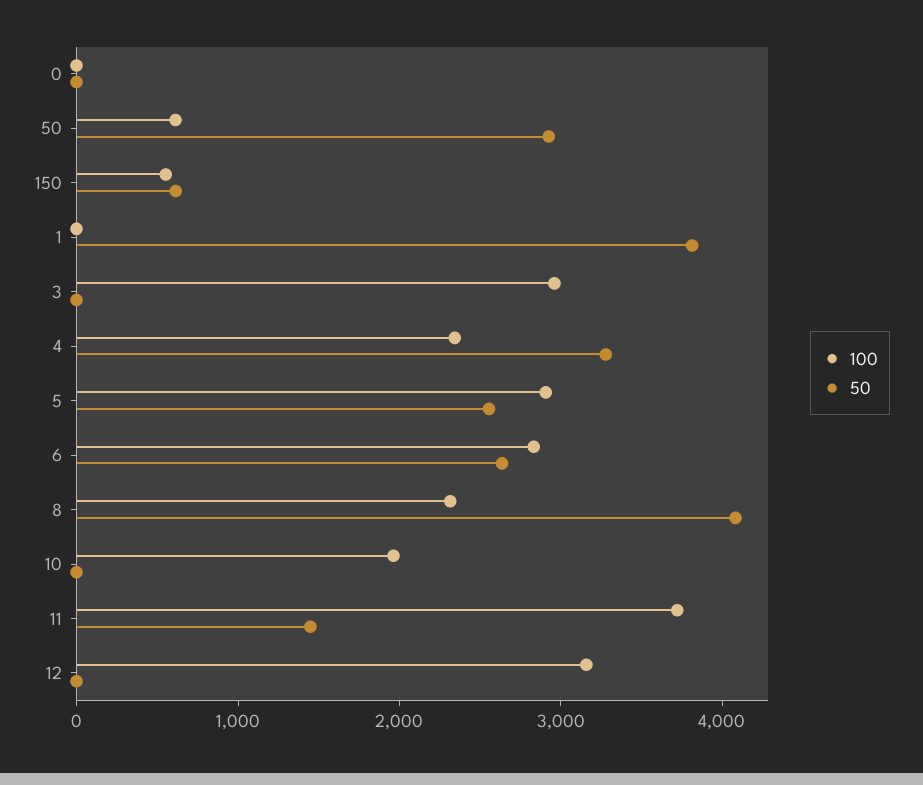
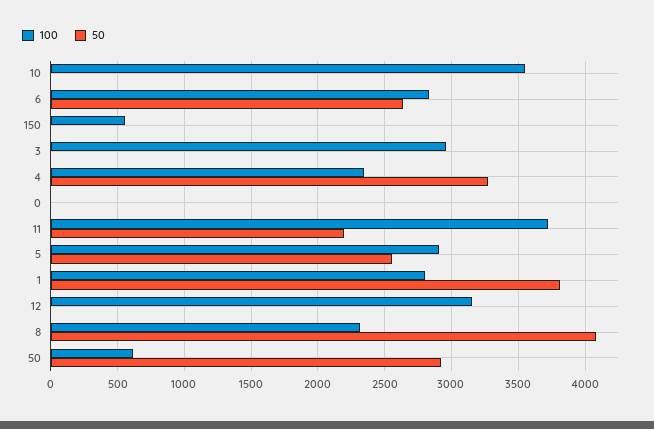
  {
    "100": {
      "0": 0,
      "50": 600,
      "150": 550,
-     "1": 0,
+     "1": 2800,
      "3": 2950,
      "4": 2350,
      "5": 2900,
      "6": 2850,
      "8": 2300,
-     "10": 2000,
+     "10": 3550,
      "11": 3700,
      "12": 3150
    },
    "50": {
      "0": 0,
      "50": 2900,
-     "150": 600,
+     "150": 0,
      "1": 3800,
      "3": 0,
      "4": 3300,
      "5": 2550,
      "6": 2650,
      "8": 4100,
      "10": 0,
-     "11": 1400,
+     "11": 2200,
      "12": 0
    }
  }

